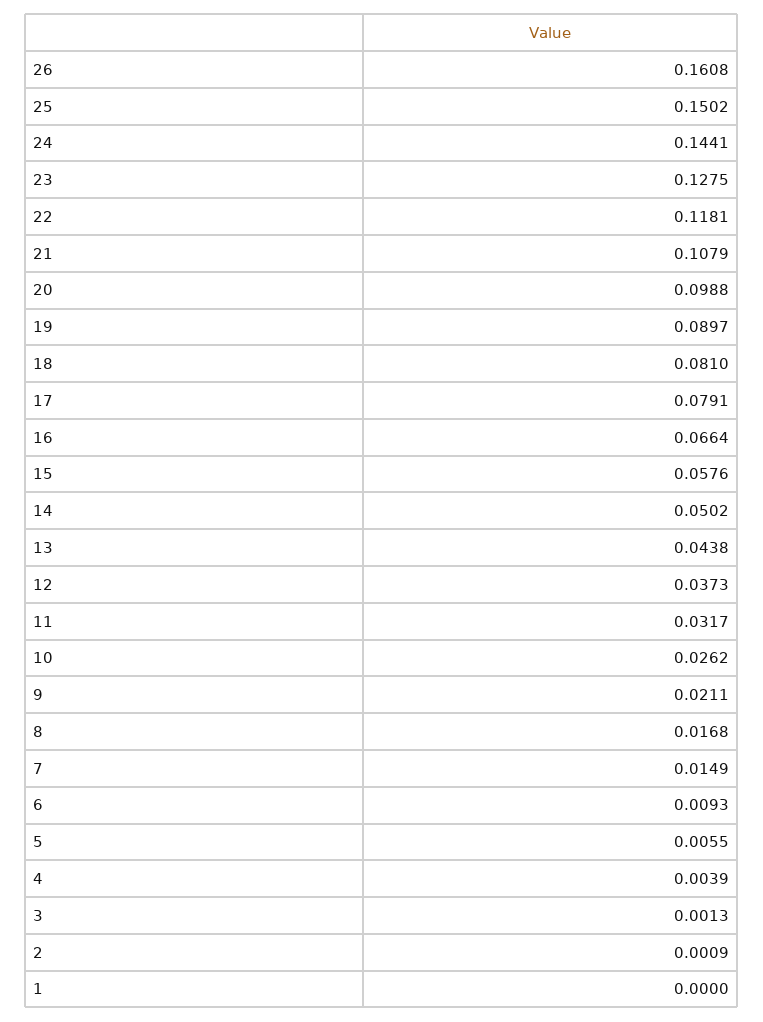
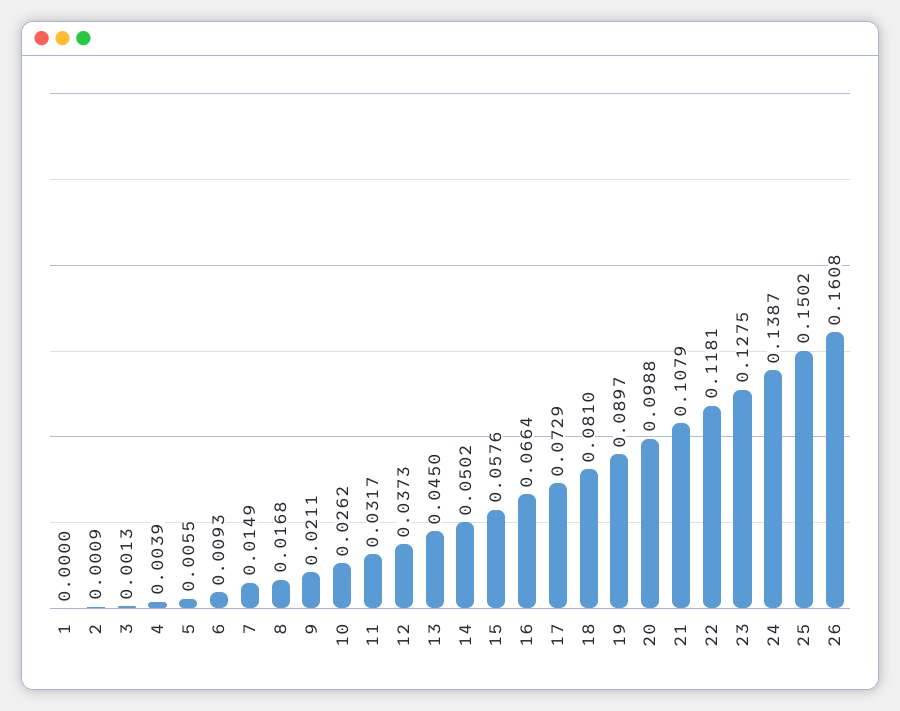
  {
    "26": 0.1608,
    "25": 0.1502,
-   "24": 0.1441,
+   "24": 0.1387,
    "23": 0.1275,
    "22": 0.1181,
    "21": 0.1079,
    "20": 0.0988,
    "19": 0.0897,
    "18": 0.081,
-   "17": 0.0791,
+   "17": 0.0729,
    "16": 0.0664,
    "15": 0.0576,
    "14": 0.0502,
-   "13": 0.0438,
+   "13": 0.045,
    "12": 0.0373,
    "11": 0.0317,
    "10": 0.0262,
    "9": 0.0211,
    "8": 0.0168,
    "7": 0.0149,
    "6": 0.0093,
    "5": 0.0055,
    "4": 0.0039,
    "3": 0.0013,
    "2": 0.0009,
    "1": 0
  }

